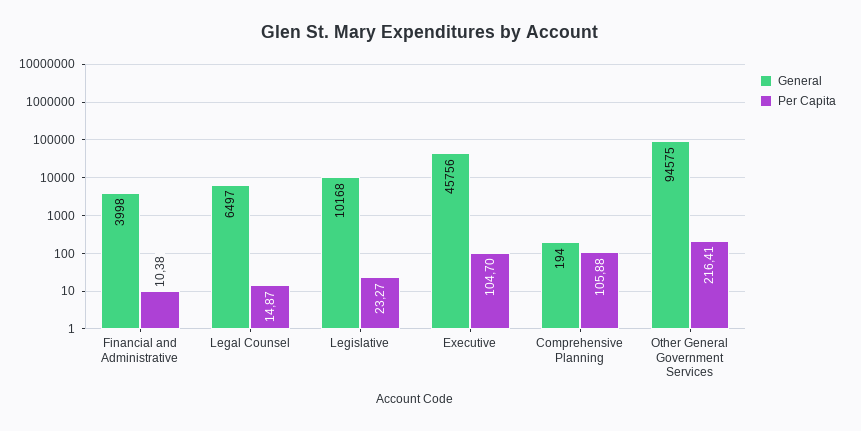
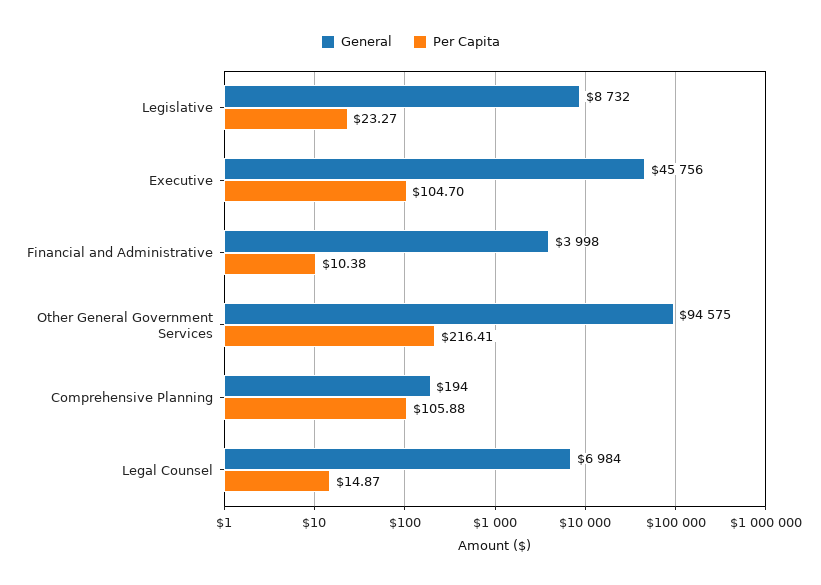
  {
    "General": {
      "Financial and Administrative": 3998,
-     "Legal Counsel": 6497,
+     "Legal Counsel": 6984,
-     "Legislative": 10168,
+     "Legislative": 8732,
      "Executive": 45756,
      "Comprehensive Planning": 194,
      "Other General Government Services": 94575
    },
    "Per Capita": {
      "Financial and Administrative": 10.38,
      "Legal Counsel": 14.87,
      "Legislative": 23.27,
      "Executive": 104.7,
      "Comprehensive Planning": 105.88,
      "Other General Government Services": 216.41
    }
  }

